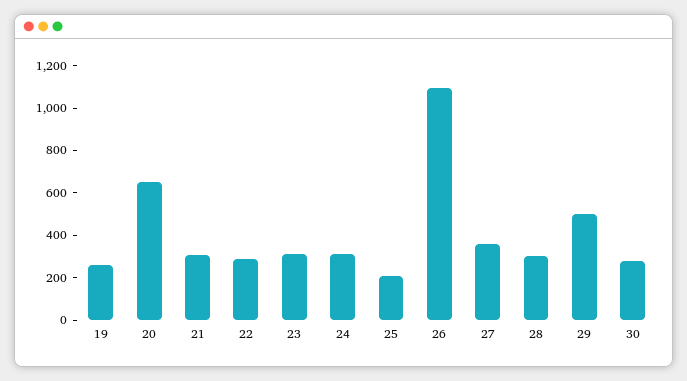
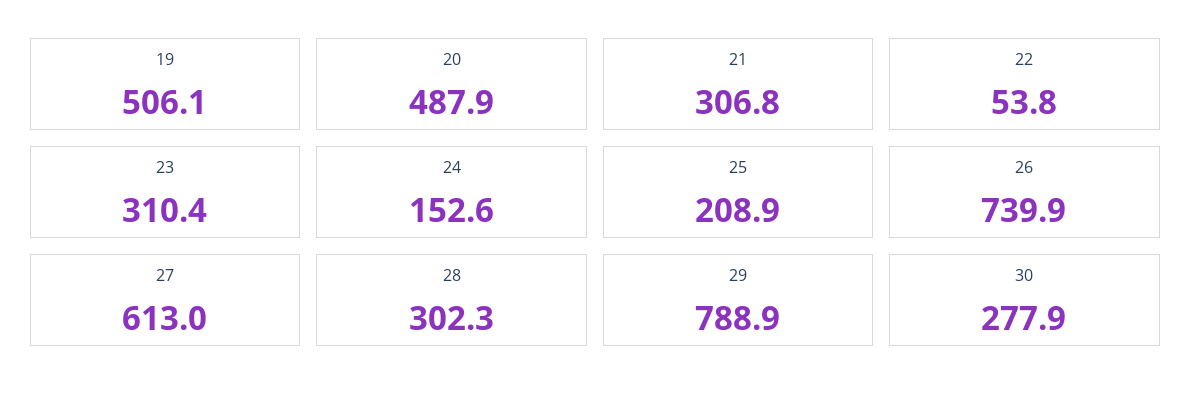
  {
-   "19": 250,
+   "19": 506.1,
-   "20": 650,
+   "20": 487.9,
    "21": 306.8,
-   "22": 300,
+   "22": 53.8,
    "23": 310.4,
-   "24": 300,
+   "24": 152.6,
    "25": 208.9,
-   "26": 1100,
+   "26": 739.9,
-   "27": 350,
+   "27": 613,
    "28": 302.3,
-   "29": 500,
+   "29": 788.9,
    "30": 277.9
  }

